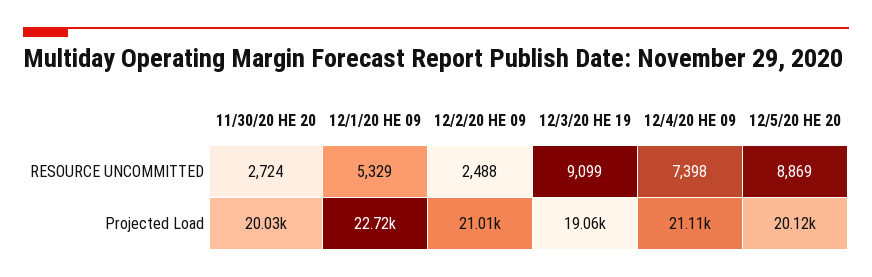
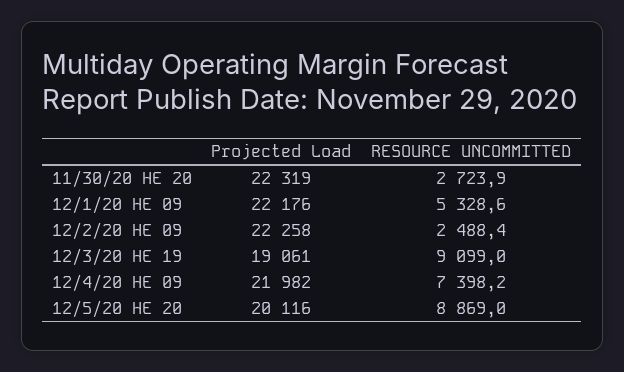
  {
    "11/30/20 HE 20": {
      "RESOURCE UNCOMMITTED": 2723.9,
-     "Projected Load": 20030
+     "Projected Load": 22319
    },
    "12/1/20 HE 09": {
      "RESOURCE UNCOMMITTED": 5328.6,
-     "Projected Load": 22720
+     "Projected Load": 22176
    },
    "12/2/20 HE 09": {
      "RESOURCE UNCOMMITTED": 2488.4,
-     "Projected Load": 21010
+     "Projected Load": 22258
    },
    "12/3/20 HE 19": {
      "RESOURCE UNCOMMITTED": 9099,
      "Projected Load": 19061
    },
    "12/4/20 HE 09": {
      "RESOURCE UNCOMMITTED": 7398.2,
-     "Projected Load": 21110
+     "Projected Load": 21982
    },
    "12/5/20 HE 20": {
      "RESOURCE UNCOMMITTED": 8869,
      "Projected Load": 20116
    }
  }

